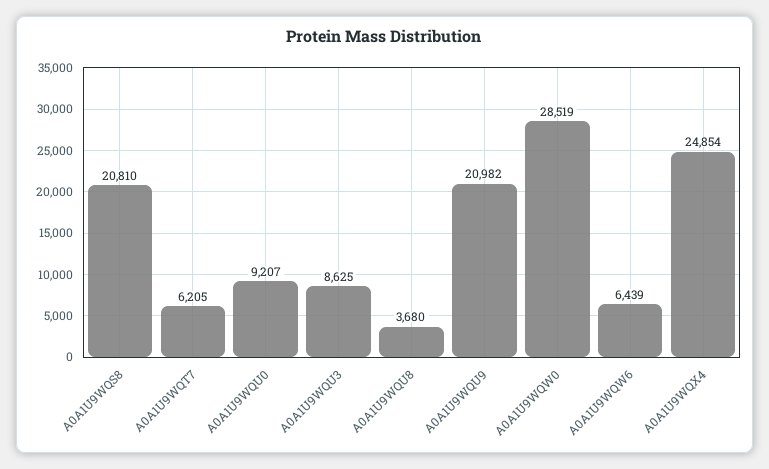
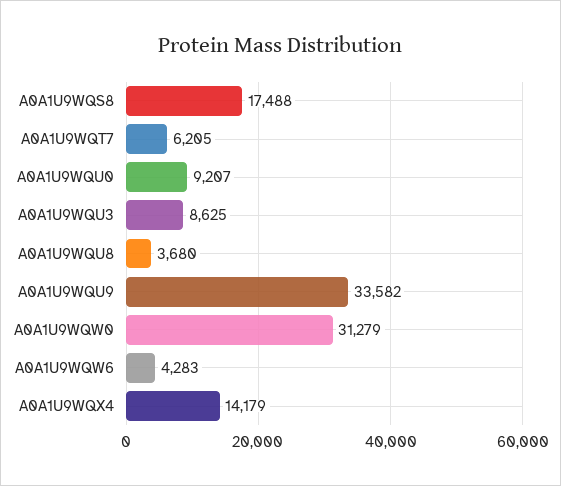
  {
-   "A0A1U9WQS8": 20810,
+   "A0A1U9WQS8": 17488,
    "A0A1U9WQT7": 6205,
    "A0A1U9WQU0": 9207,
    "A0A1U9WQU3": 8625,
    "A0A1U9WQU8": 3680,
-   "A0A1U9WQU9": 20982,
+   "A0A1U9WQU9": 33582,
-   "A0A1U9WQW0": 28519,
+   "A0A1U9WQW0": 31279,
-   "A0A1U9WQW6": 6439,
+   "A0A1U9WQW6": 4283,
-   "A0A1U9WQX4": 24854
+   "A0A1U9WQX4": 14179
  }

